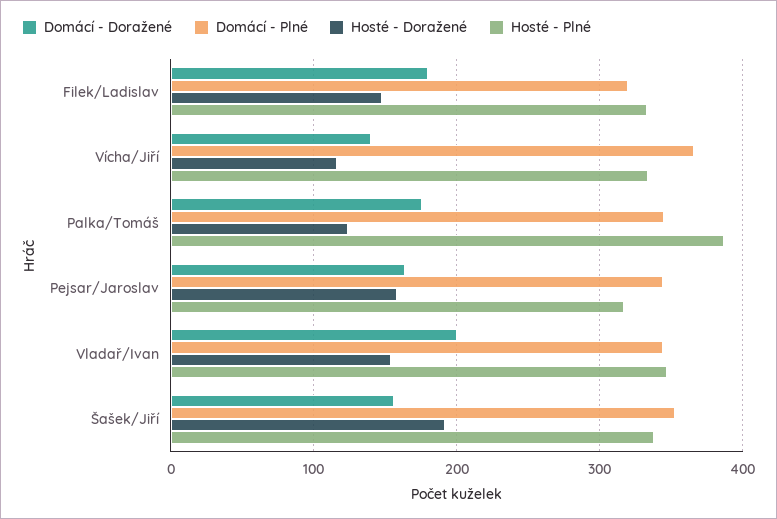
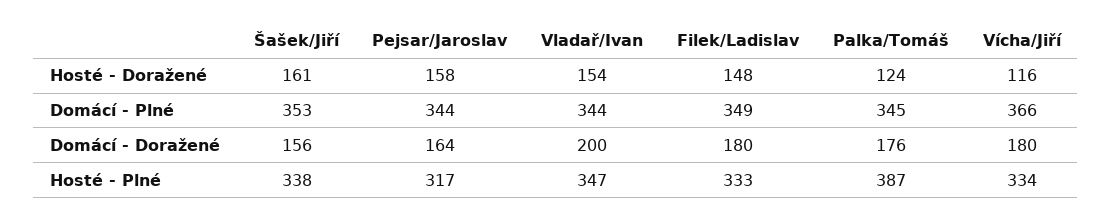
  {
    "Domácí - Doražené": {
      "Filek/Ladislav": 180,
-     "Vícha/Jiří": 140,
+     "Vícha/Jiří": 180,
      "Palka/Tomáš": 176,
      "Pejsar/Jaroslav": 164,
      "Vladař/Ivan": 200,
      "Šašek/Jiří": 156
    },
    "Domácí - Plné": {
-     "Filek/Ladislav": 320,
+     "Filek/Ladislav": 349,
      "Vícha/Jiří": 366,
      "Palka/Tomáš": 345,
      "Pejsar/Jaroslav": 344,
      "Vladař/Ivan": 344,
      "Šašek/Jiří": 353
    },
    "Hosté - Doražené": {
      "Filek/Ladislav": 148,
      "Vícha/Jiří": 116,
      "Palka/Tomáš": 124,
      "Pejsar/Jaroslav": 158,
      "Vladař/Ivan": 154,
-     "Šašek/Jiří": 190
+     "Šašek/Jiří": 161
    },
    "Hosté - Plné": {
      "Filek/Ladislav": 333,
      "Vícha/Jiří": 334,
      "Palka/Tomáš": 387,
      "Pejsar/Jaroslav": 317,
      "Vladař/Ivan": 347,
      "Šašek/Jiří": 338
    }
  }

